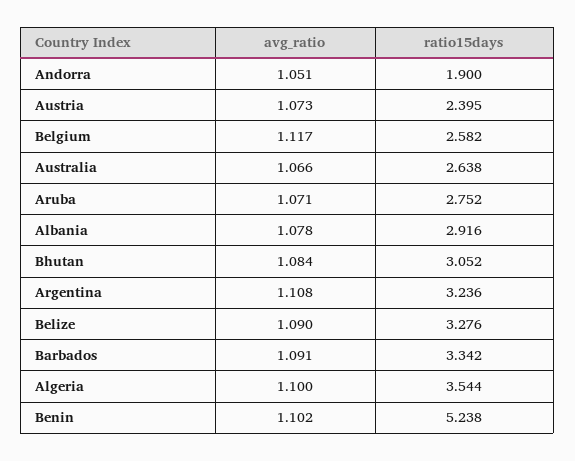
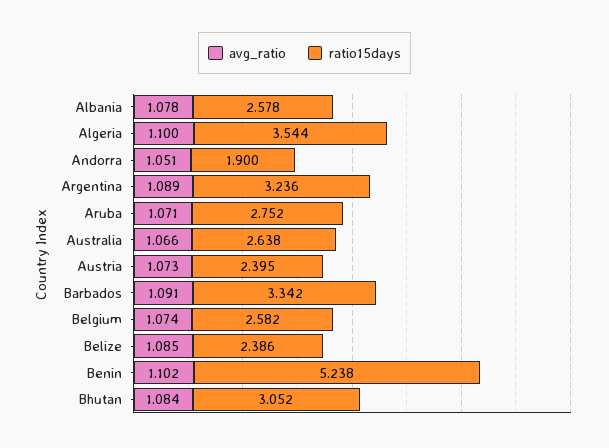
  {
    "avg_ratio": {
      "Andorra": 1.051,
      "Austria": 1.073,
-     "Belgium": 1.117,
+     "Belgium": 1.074,
      "Australia": 1.066,
      "Aruba": 1.071,
      "Albania": 1.078,
      "Bhutan": 1.084,
-     "Argentina": 1.108,
+     "Argentina": 1.089,
-     "Belize": 1.09,
+     "Belize": 1.085,
      "Barbados": 1.091,
      "Algeria": 1.1,
      "Benin": 1.102
    },
    "ratio15days": {
      "Andorra": 1.9,
      "Austria": 2.395,
      "Belgium": 2.582,
      "Australia": 2.638,
      "Aruba": 2.752,
-     "Albania": 2.916,
+     "Albania": 2.578,
      "Bhutan": 3.052,
      "Argentina": 3.236,
-     "Belize": 3.276,
+     "Belize": 2.386,
      "Barbados": 3.342,
      "Algeria": 3.544,
      "Benin": 5.238
    }
  }

